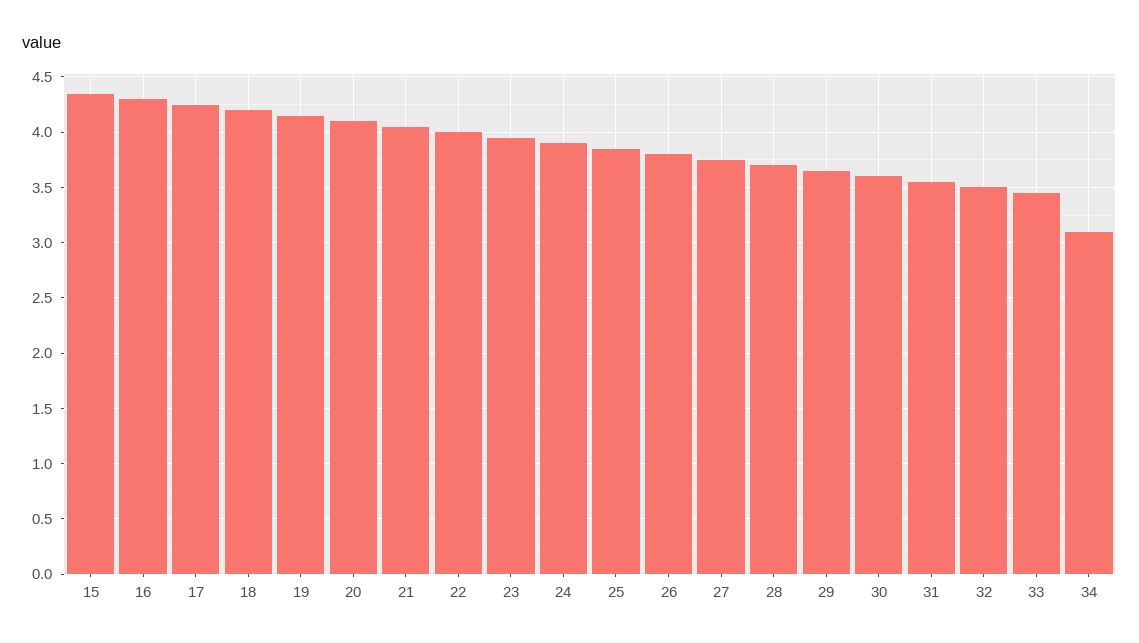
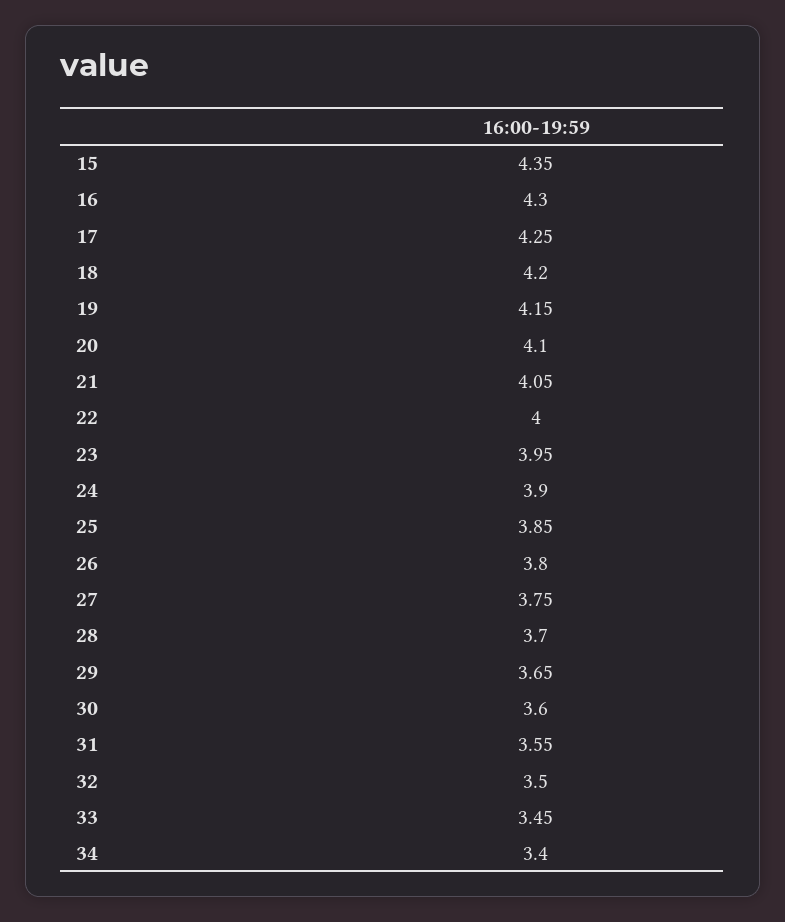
  {
    "15": 4.35,
    "16": 4.3,
    "17": 4.25,
    "18": 4.2,
    "19": 4.15,
    "20": 4.1,
    "21": 4.05,
    "22": 4,
    "23": 3.95,
    "24": 3.9,
    "25": 3.85,
    "26": 3.8,
    "27": 3.75,
    "28": 3.7,
    "29": 3.65,
    "30": 3.6,
    "31": 3.55,
    "32": 3.5,
    "33": 3.45,
-   "34": 3.1
+   "34": 3.4
  }

